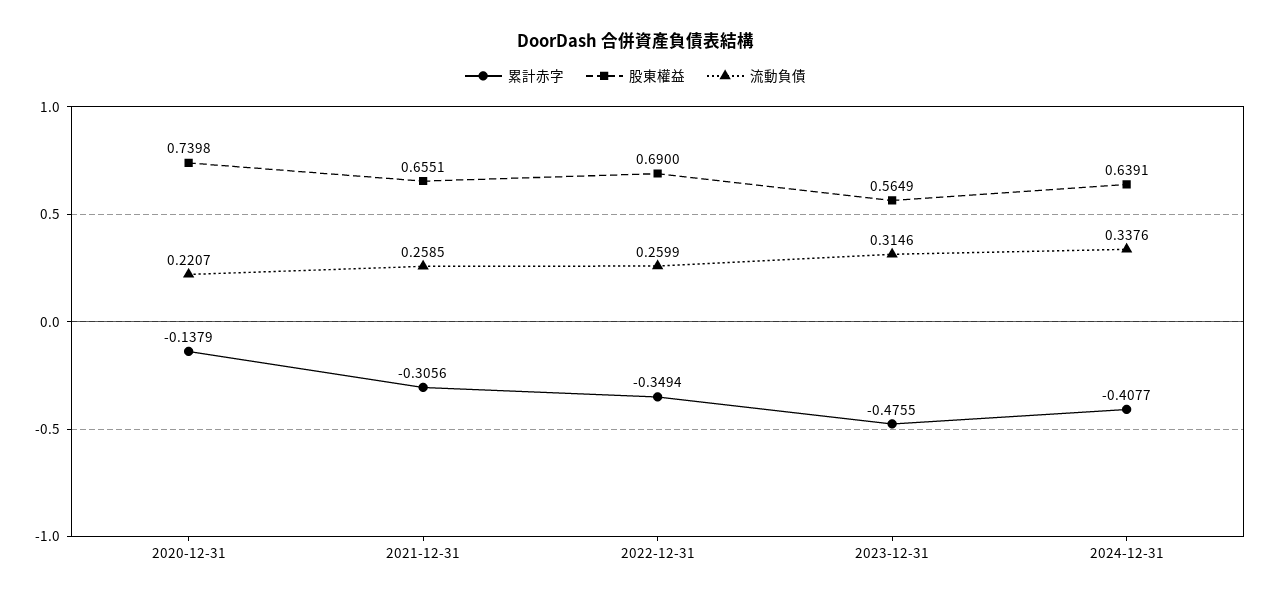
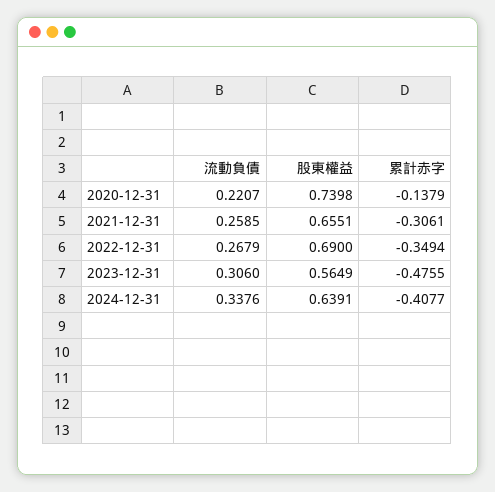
  {
    "累計赤字": {
      "2020-12-31": -0.1379,
-     "2021-12-31": -0.3056,
+     "2021-12-31": -0.3061,
      "2022-12-31": -0.3494,
      "2023-12-31": -0.4755,
      "2024-12-31": -0.4077
    },
    "股東權益": {
      "2020-12-31": 0.7398,
      "2021-12-31": 0.6551,
      "2022-12-31": 0.69,
      "2023-12-31": 0.5649,
      "2024-12-31": 0.6391
    },
    "流動負債": {
      "2020-12-31": 0.2207,
      "2021-12-31": 0.2585,
-     "2022-12-31": 0.2599,
+     "2022-12-31": 0.2679,
-     "2023-12-31": 0.3146,
+     "2023-12-31": 0.306,
      "2024-12-31": 0.3376
    }
  }

